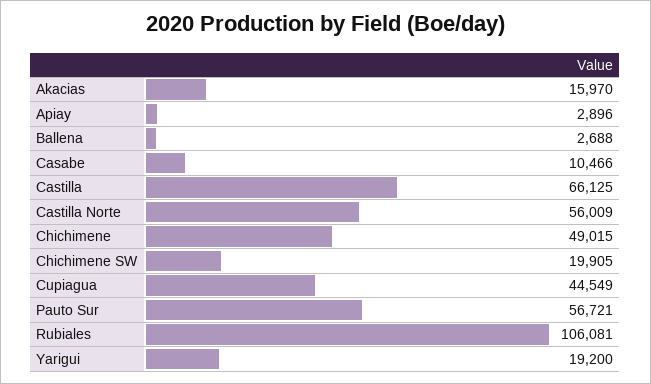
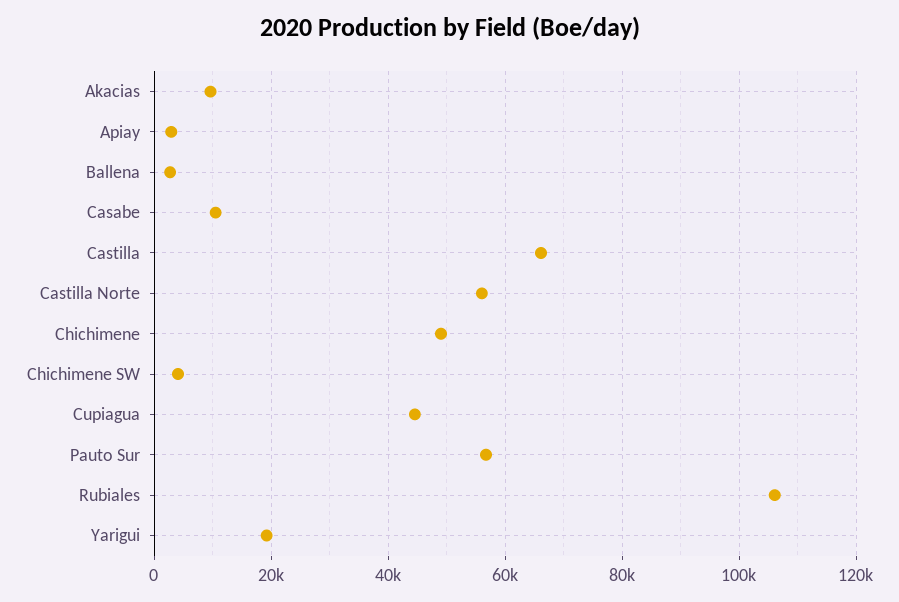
  {
-   "Akacias": 15970,
+   "Akacias": 10000,
    "Apiay": 2896,
    "Ballena": 2688,
    "Casabe": 10466,
    "Castilla": 66125,
    "Castilla Norte": 56009,
    "Chichimene": 49015,
-   "Chichimene SW": 19905,
+   "Chichimene SW": 4000,
    "Cupiagua": 44549,
    "Pauto Sur": 56721,
    "Rubiales": 106081,
    "Yarigui": 19200
  }

